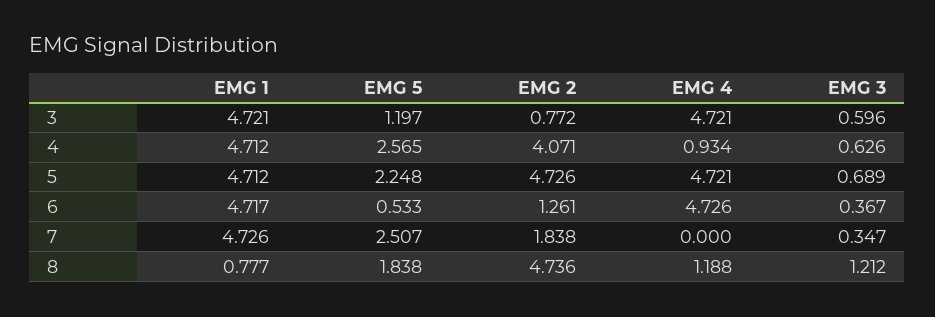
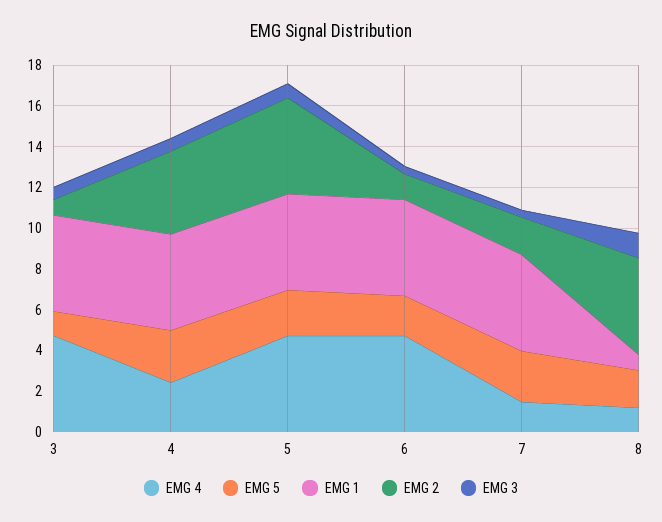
  {
    "EMG 1": {
      "3": 4.721,
      "4": 4.712,
      "5": 4.712,
      "6": 4.717,
      "7": 4.726,
      "8": 0.777
    },
    "EMG 5": {
      "3": 1.197,
      "4": 2.565,
      "5": 2.248,
-     "6": 0.533,
+     "6": 2,
      "7": 2.507,
      "8": 1.838
    },
    "EMG 2": {
      "3": 0.772,
      "4": 4.071,
      "5": 4.726,
      "6": 1.261,
      "7": 1.838,
      "8": 4.736
    },
    "EMG 4": {
      "3": 4.721,
-     "4": 0.934,
+     "4": 2.5,
      "5": 4.721,
      "6": 4.726,
-     "7": 0,
+     "7": 1.5,
      "8": 1.188
    },
    "EMG 3": {
      "3": 0.596,
      "4": 0.626,
      "5": 0.689,
      "6": 0.367,
      "7": 0.347,
      "8": 1.212
    }
  }

